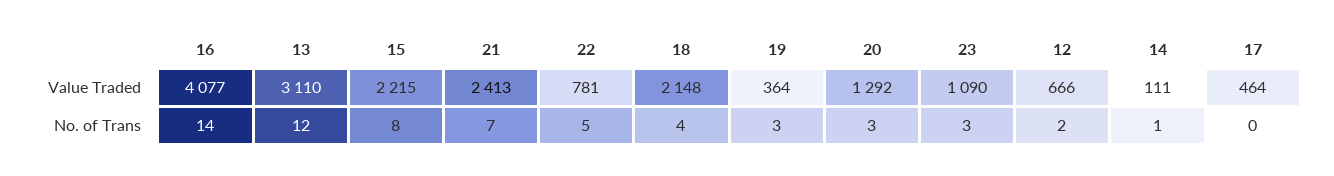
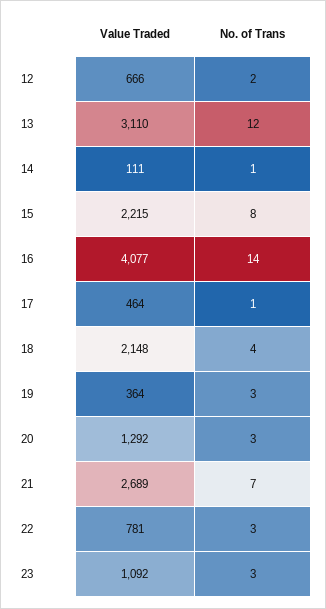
  {
    "16": {
      "Value Traded": 4077,
      "No. of Trans": 14
    },
    "13": {
      "Value Traded": 3110,
      "No. of Trans": 12
    },
    "15": {
      "Value Traded": 2215,
      "No. of Trans": 8
    },
    "21": {
-     "Value Traded": 2413,
+     "Value Traded": 2689,
      "No. of Trans": 7
    },
    "22": {
      "Value Traded": 781,
-     "No. of Trans": 5
+     "No. of Trans": 3
    },
    "18": {
      "Value Traded": 2148,
      "No. of Trans": 4
    },
    "19": {
      "Value Traded": 364,
      "No. of Trans": 3
    },
    "20": {
      "Value Traded": 1292,
      "No. of Trans": 3
    },
    "23": {
-     "Value Traded": 1090,
+     "Value Traded": 1092,
      "No. of Trans": 3
    },
    "12": {
      "Value Traded": 666,
      "No. of Trans": 2
    },
    "14": {
      "Value Traded": 111,
      "No. of Trans": 1
    },
    "17": {
      "Value Traded": 464,
-     "No. of Trans": 0
+     "No. of Trans": 1
    }
  }

